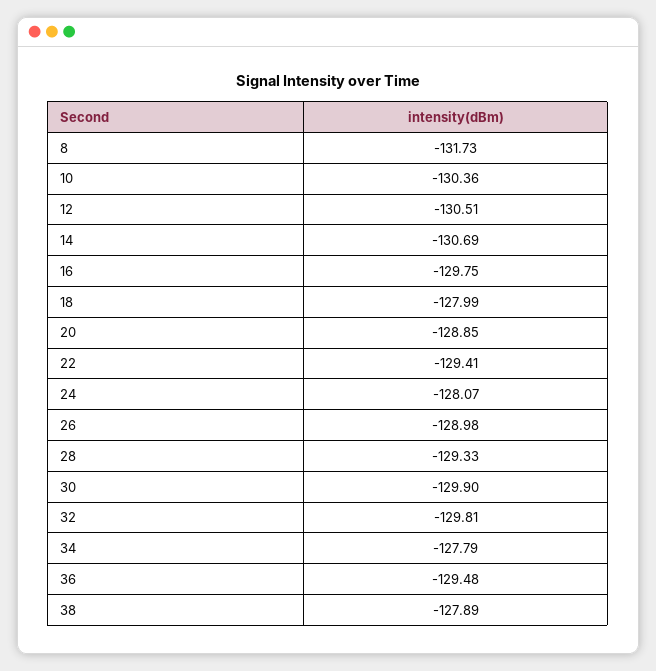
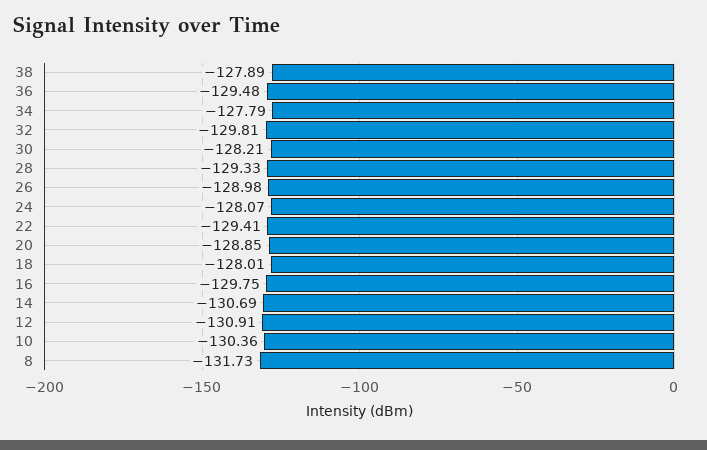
  {
    "8": -131.73,
    "10": -130.36,
-   "12": -130.51,
+   "12": -130.91,
    "14": -130.69,
    "16": -129.75,
-   "18": -127.99,
+   "18": -128.01,
    "20": -128.85,
    "22": -129.41,
    "24": -128.07,
    "26": -128.98,
    "28": -129.33,
-   "30": -129.9,
+   "30": -128.21,
    "32": -129.81,
    "34": -127.79,
    "36": -129.48,
    "38": -127.89
  }

